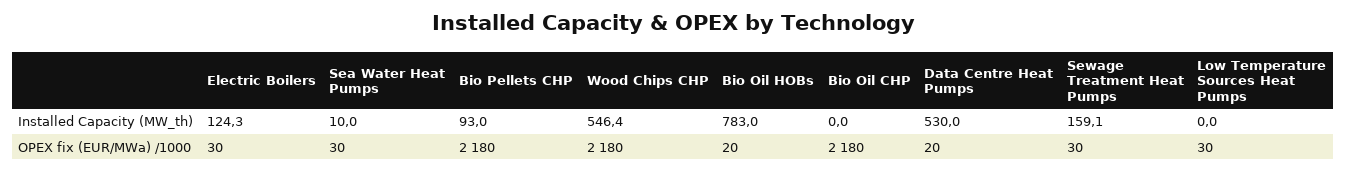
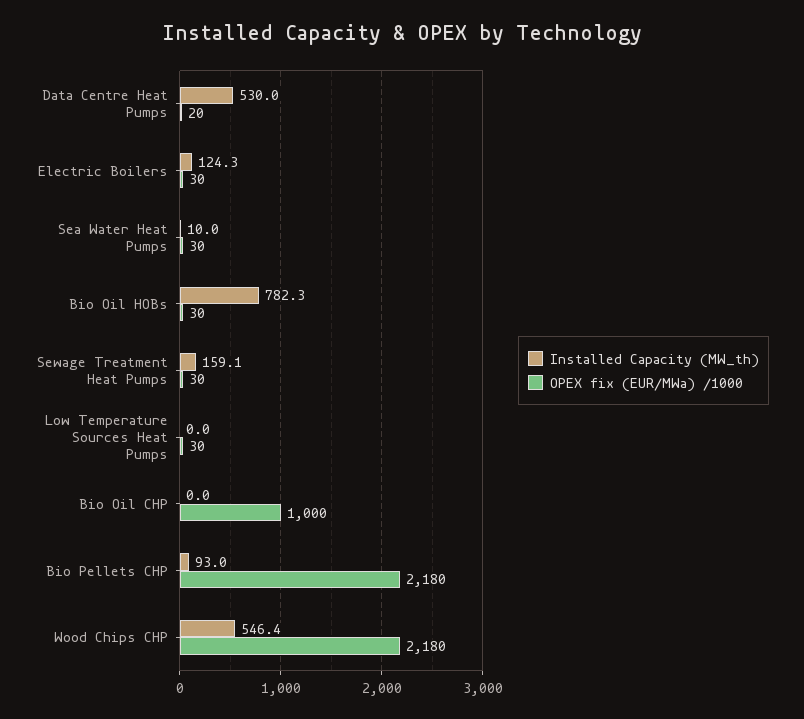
  {
    "Installed Capacity (MW_th)": {
      "Electric Boilers": 124.3,
      "Sea Water Heat Pumps": 10,
      "Bio Pellets CHP": 93,
      "Wood Chips CHP": 546.4,
-     "Bio Oil HOBs": 783,
+     "Bio Oil HOBs": 782.3,
      "Bio Oil CHP": 0,
      "Data Centre Heat Pumps": 530,
      "Sewage Treatment Heat Pumps": 159.1,
      "Low Temperature Sources Heat Pumps": 0
    },
    "OPEX fix (EUR/MWa) /1000": {
      "Electric Boilers": 30,
      "Sea Water Heat Pumps": 30,
      "Bio Pellets CHP": 2180,
      "Wood Chips CHP": 2180,
-     "Bio Oil HOBs": 20,
+     "Bio Oil HOBs": 30,
-     "Bio Oil CHP": 2180,
+     "Bio Oil CHP": 1000,
      "Data Centre Heat Pumps": 20,
      "Sewage Treatment Heat Pumps": 30,
      "Low Temperature Sources Heat Pumps": 30
    }
  }

